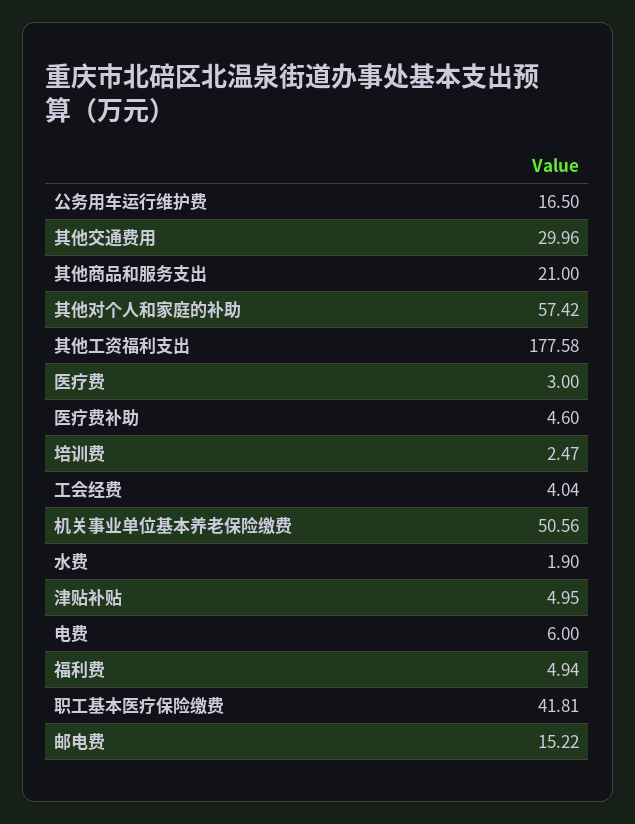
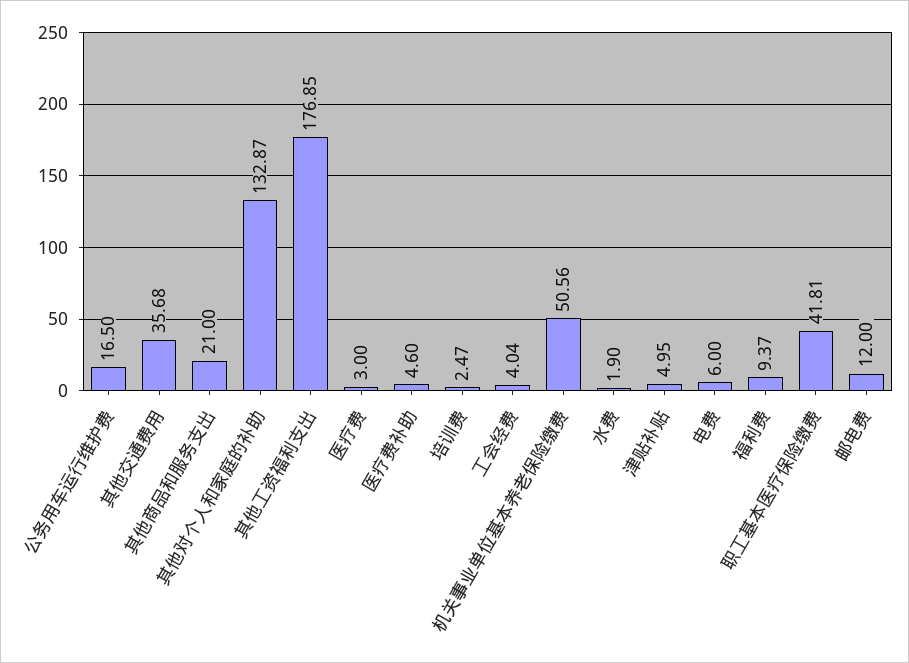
  {
    "公务用车运行维护费": 16.5,
-   "其他交通费用": 29.96,
+   "其他交通费用": 35.68,
    "其他商品和服务支出": 21,
-   "其他对个人和家庭的补助": 57.42,
+   "其他对个人和家庭的补助": 132.87,
-   "其他工资福利支出": 177.58,
+   "其他工资福利支出": 176.85,
    "医疗费": 3,
    "医疗费补助": 4.6,
    "培训费": 2.47,
    "工会经费": 4.04,
    "机关事业单位基本养老保险缴费": 50.56,
    "水费": 1.9,
    "津贴补贴": 4.95,
    "电费": 6,
-   "福利费": 4.94,
+   "福利费": 9.37,
    "职工基本医疗保险缴费": 41.81,
-   "邮电费": 15.22
+   "邮电费": 12
  }

